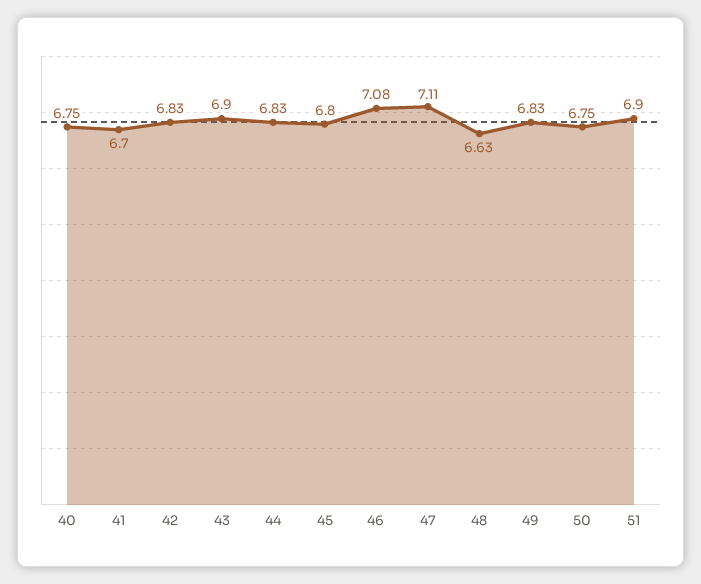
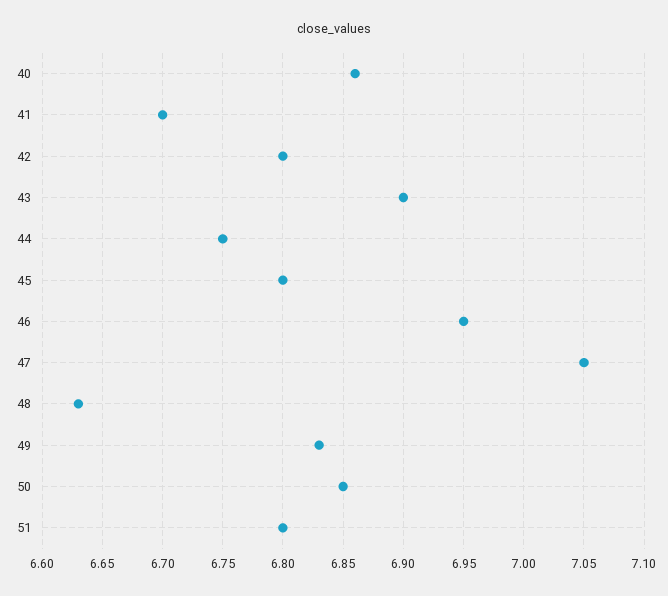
  {
-   "40": 6.75,
+   "40": 6.86,
    "41": 6.7,
-   "42": 6.83,
+   "42": 6.8,
    "43": 6.9,
-   "44": 6.83,
+   "44": 6.75,
    "45": 6.8,
-   "46": 7.08,
+   "46": 6.95,
-   "47": 7.11,
+   "47": 7.05,
    "48": 6.63,
    "49": 6.83,
-   "50": 6.75,
+   "50": 6.85,
-   "51": 6.9
+   "51": 6.8
  }

